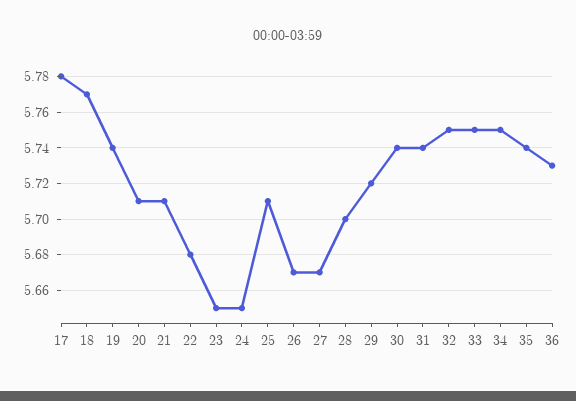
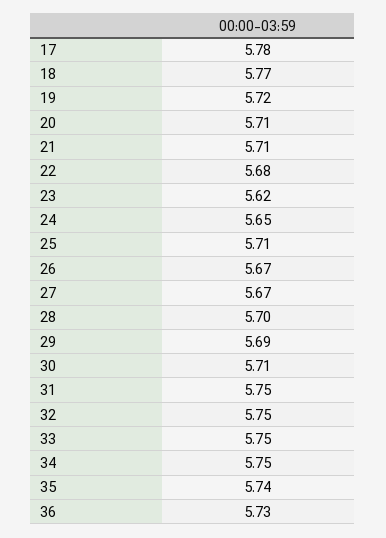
  {
    "17": 5.78,
    "18": 5.77,
-   "19": 5.74,
+   "19": 5.72,
    "20": 5.71,
    "21": 5.71,
    "22": 5.68,
-   "23": 5.65,
+   "23": 5.62,
    "24": 5.65,
    "25": 5.71,
    "26": 5.67,
    "27": 5.67,
    "28": 5.7,
-   "29": 5.72,
+   "29": 5.69,
-   "30": 5.74,
+   "30": 5.71,
-   "31": 5.74,
+   "31": 5.75,
    "32": 5.75,
    "33": 5.75,
    "34": 5.75,
    "35": 5.74,
    "36": 5.73
  }

